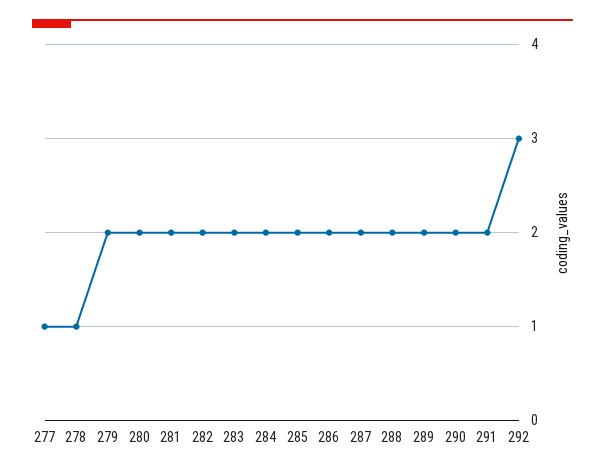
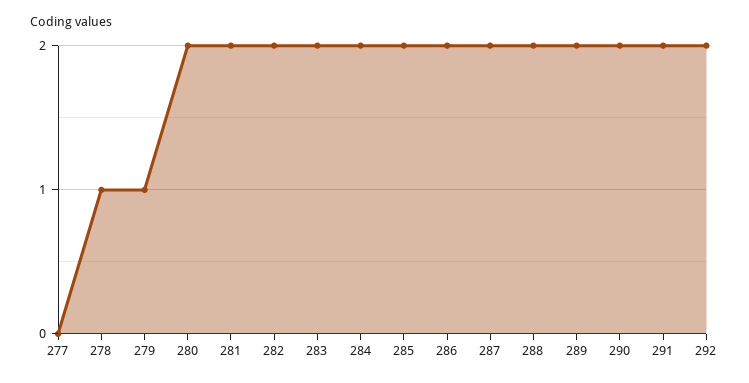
  {
-   "277": 1,
+   "277": 0,
    "278": 1,
-   "279": 2,
+   "279": 1,
    "280": 2,
    "281": 2,
    "282": 2,
    "283": 2,
    "284": 2,
    "285": 2,
    "286": 2,
    "287": 2,
    "288": 2,
    "289": 2,
    "290": 2,
    "291": 2,
-   "292": 3
+   "292": 2
  }

